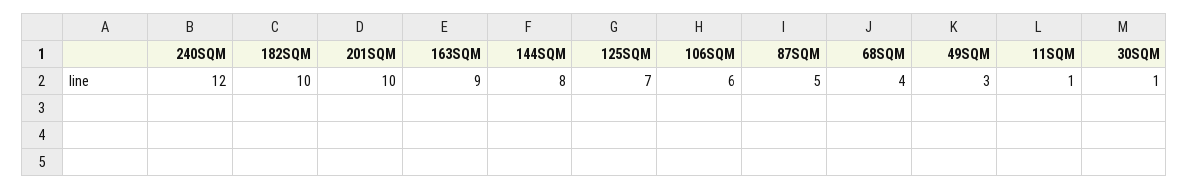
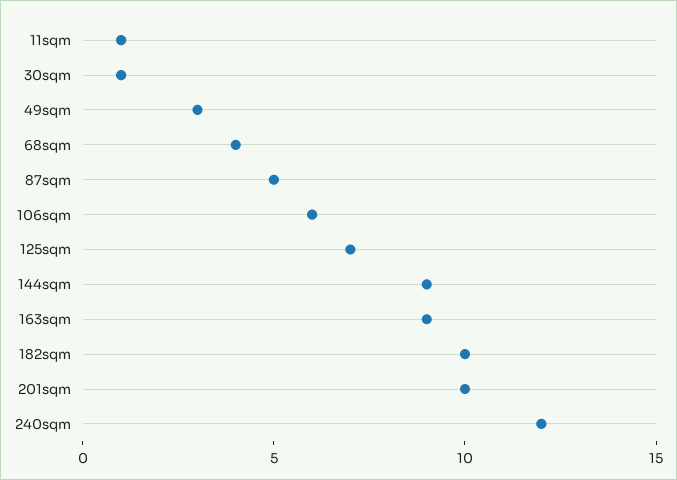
  {
    "240SQM": 12,
    "182SQM": 10,
    "201SQM": 10,
    "163SQM": 9,
-   "144SQM": 8,
+   "144SQM": 9,
    "125SQM": 7,
    "106SQM": 6,
    "87SQM": 5,
    "68SQM": 4,
    "49SQM": 3,
    "11SQM": 1,
    "30SQM": 1
  }

